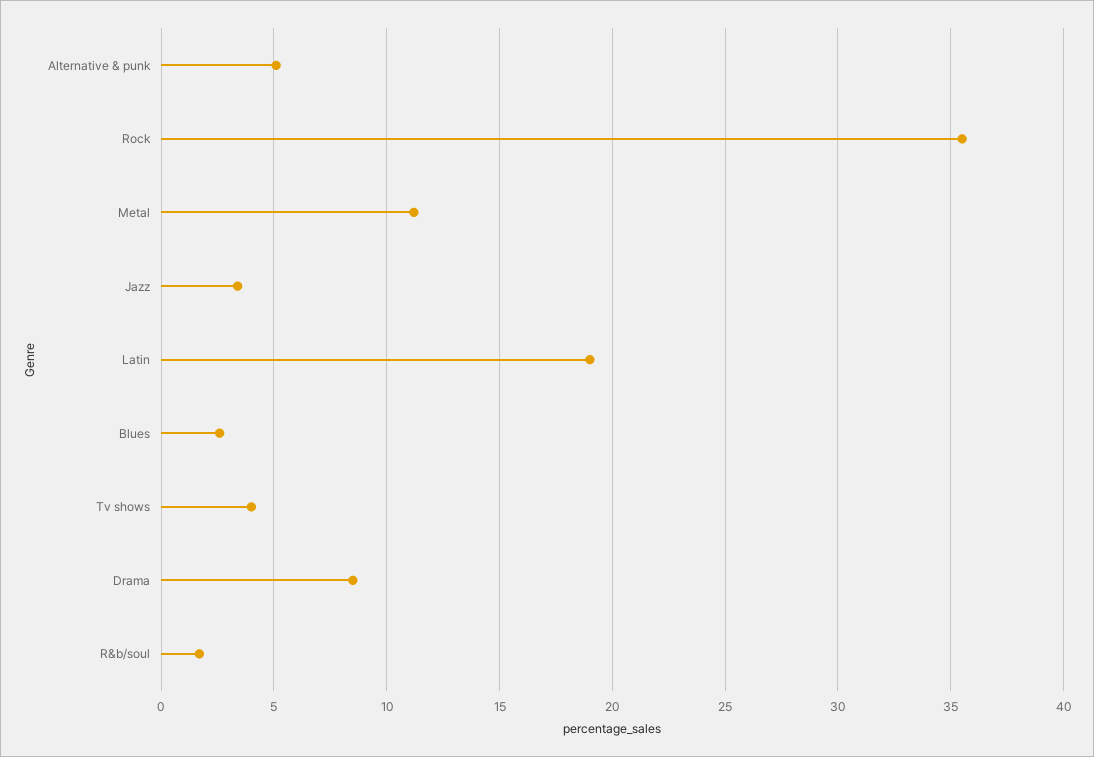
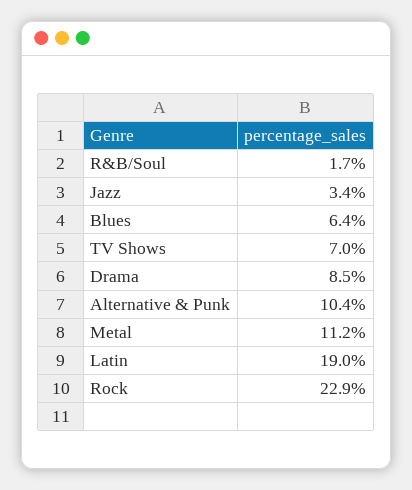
  {
-   "Alternative & punk": 5,
+   "Alternative & punk": 10.4,
-   "Rock": 35.5,
+   "Rock": 22.9,
    "Metal": 11.2,
    "Jazz": 3.4,
    "Latin": 19,
-   "Blues": 2.5,
+   "Blues": 6.4,
-   "Tv shows": 4,
+   "Tv shows": 7,
    "Drama": 8.5,
    "R&b/soul": 1.7
  }

